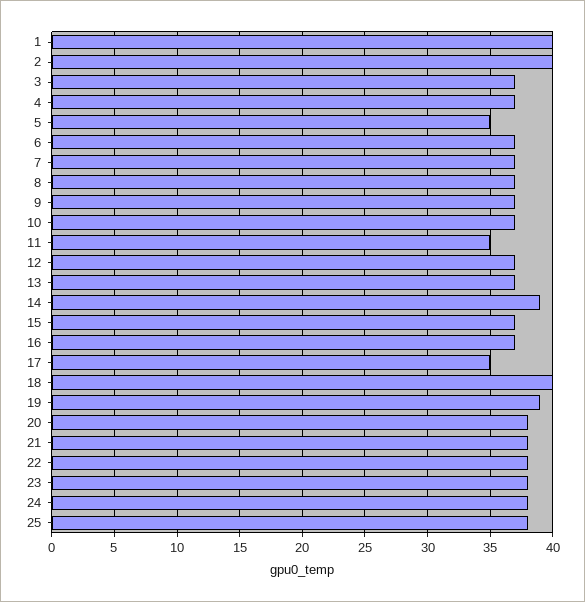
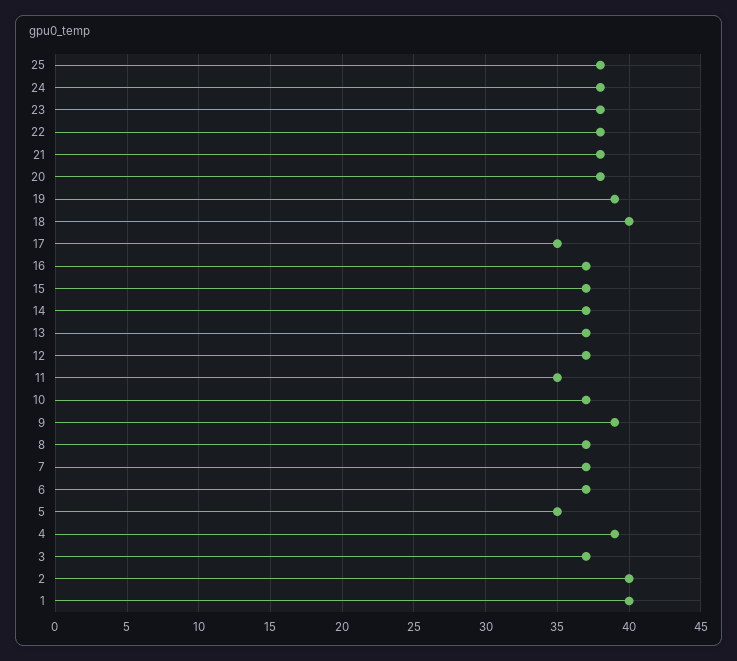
  {
    "1": 40,
    "2": 40,
    "3": 37,
-   "4": 37,
+   "4": 39,
    "5": 35,
    "6": 37,
    "7": 37,
    "8": 37,
-   "9": 37,
+   "9": 39,
    "10": 37,
    "11": 35,
    "12": 37,
    "13": 37,
-   "14": 39,
+   "14": 37,
    "15": 37,
    "16": 37,
    "17": 35,
    "18": 40,
    "19": 39,
    "20": 38,
    "21": 38,
    "22": 38,
    "23": 38,
    "24": 38,
    "25": 38
  }

